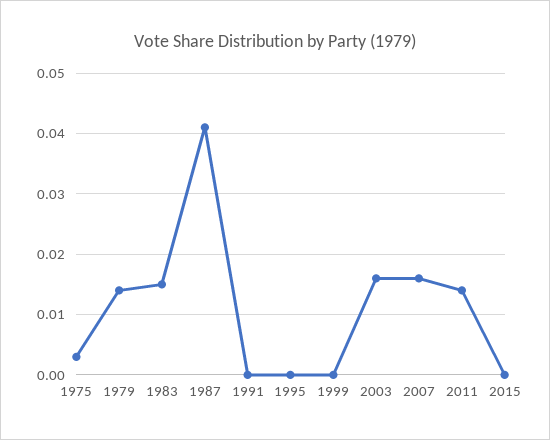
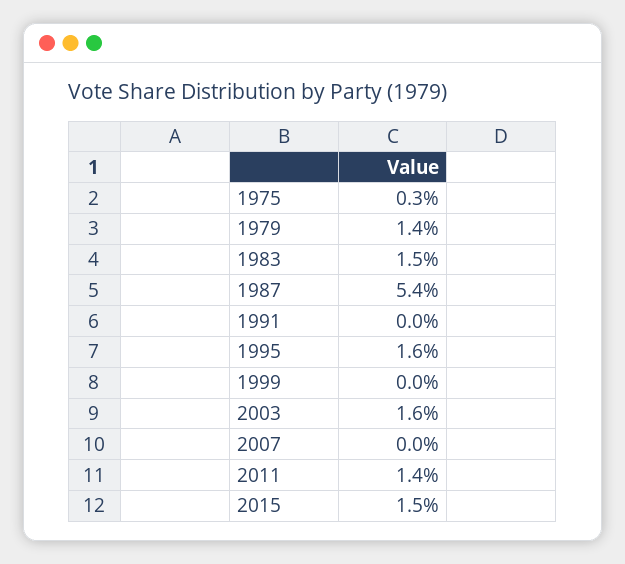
  {
    "1975": 0.003,
    "1979": 0.014,
    "1983": 0.015,
-   "1987": 0.041,
+   "1987": 0.054,
    "1991": 0,
-   "1995": 0,
+   "1995": 0.016,
    "1999": 0,
    "2003": 0.016,
-   "2007": 0.016,
+   "2007": 0,
    "2011": 0.014,
-   "2015": 0
+   "2015": 0.015
  }

